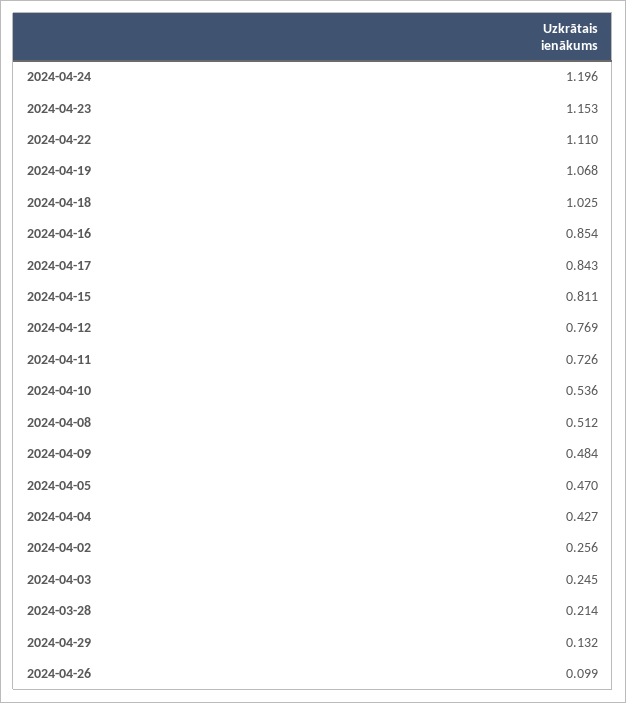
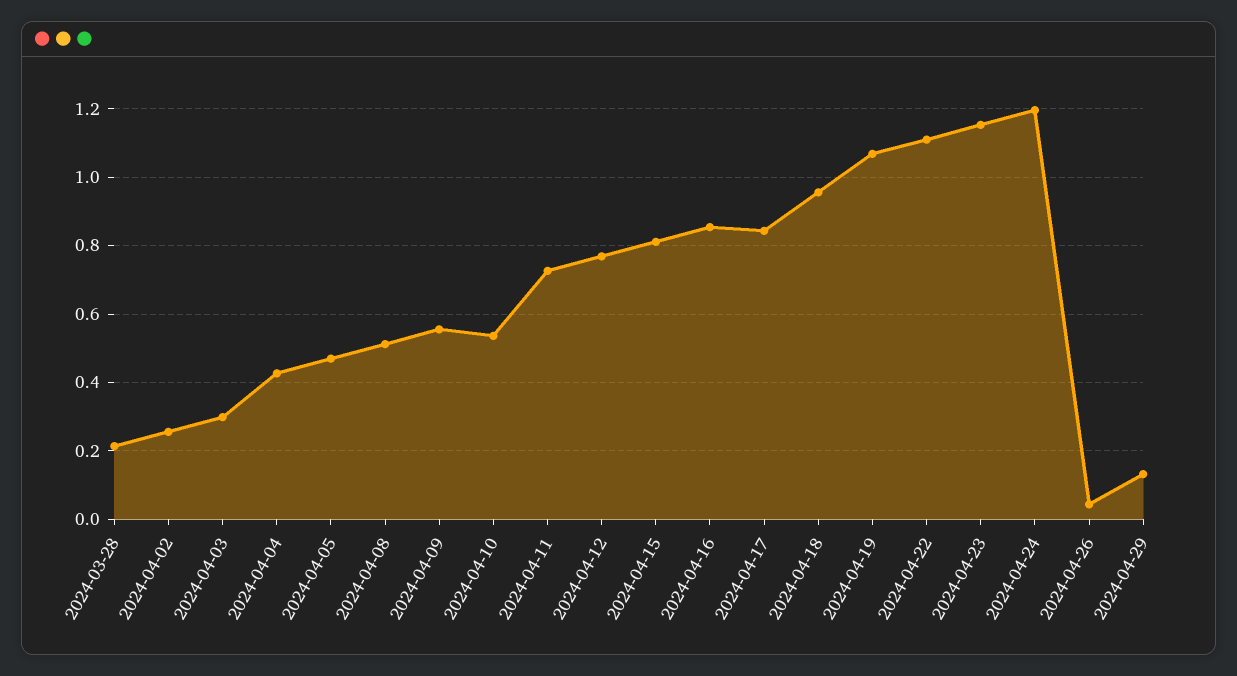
  {
    "2024-04-24": 1.196,
    "2024-04-23": 1.153,
    "2024-04-22": 1.11,
    "2024-04-19": 1.068,
-   "2024-04-18": 1.025,
+   "2024-04-18": 0.96,
    "2024-04-16": 0.854,
    "2024-04-17": 0.843,
    "2024-04-15": 0.811,
    "2024-04-12": 0.769,
    "2024-04-11": 0.726,
    "2024-04-10": 0.536,
    "2024-04-08": 0.512,
-   "2024-04-09": 0.484,
+   "2024-04-09": 0.56,
    "2024-04-05": 0.47,
    "2024-04-04": 0.427,
    "2024-04-02": 0.256,
-   "2024-04-03": 0.245,
+   "2024-04-03": 0.3,
    "2024-03-28": 0.214,
    "2024-04-29": 0.132,
-   "2024-04-26": 0.099
+   "2024-04-26": 0.04
  }

